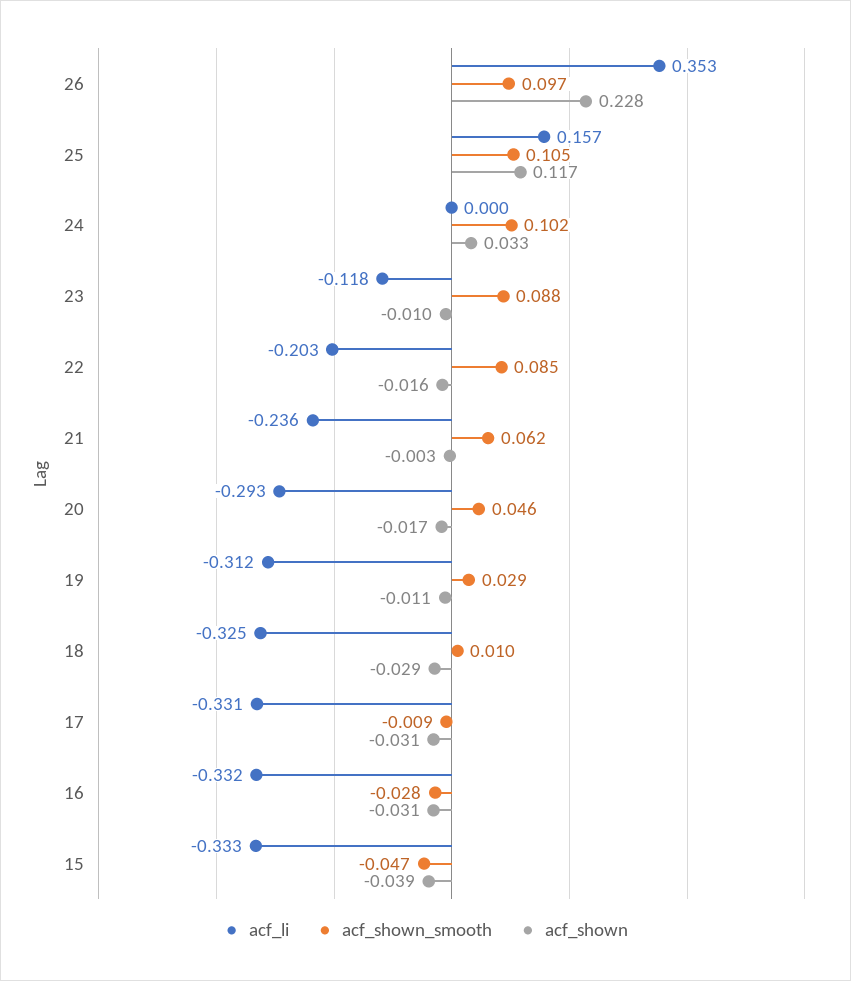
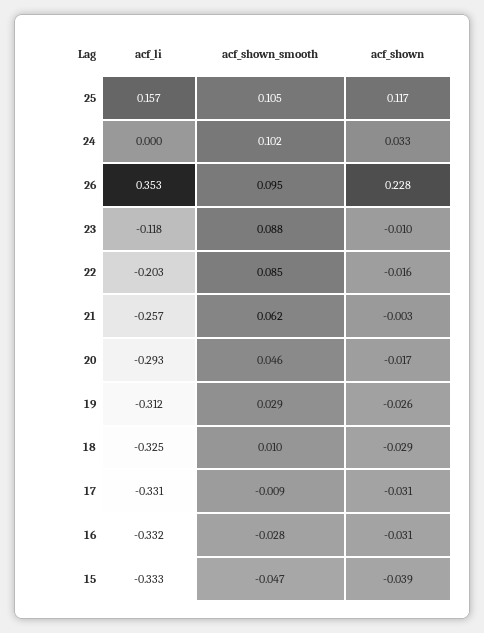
  {
    "acf_li": {
      "26": 0.353,
      "25": 0.157,
      "24": 0,
      "23": -0.118,
      "22": -0.203,
-     "21": -0.236,
+     "21": -0.257,
      "20": -0.293,
      "19": -0.312,
      "18": -0.325,
      "17": -0.331,
      "16": -0.332,
      "15": -0.333
    },
    "acf_shown_smooth": {
-     "26": 0.097,
+     "26": 0.095,
      "25": 0.105,
      "24": 0.102,
      "23": 0.088,
      "22": 0.085,
      "21": 0.062,
      "20": 0.046,
      "19": 0.029,
      "18": 0.01,
      "17": -0.009,
      "16": -0.028,
      "15": -0.047
    },
    "acf_shown": {
      "26": 0.228,
      "25": 0.117,
      "24": 0.033,
      "23": -0.01,
      "22": -0.016,
      "21": -0.003,
      "20": -0.017,
-     "19": -0.011,
+     "19": -0.026,
      "18": -0.029,
      "17": -0.031,
      "16": -0.031,
      "15": -0.039
    }
  }

